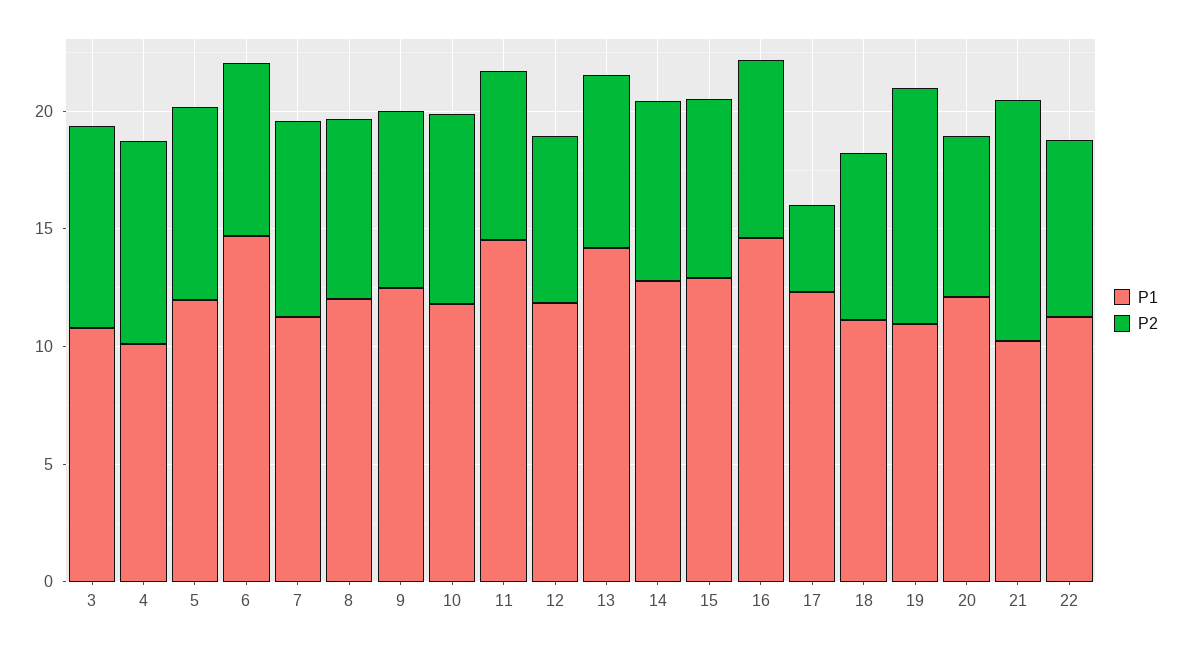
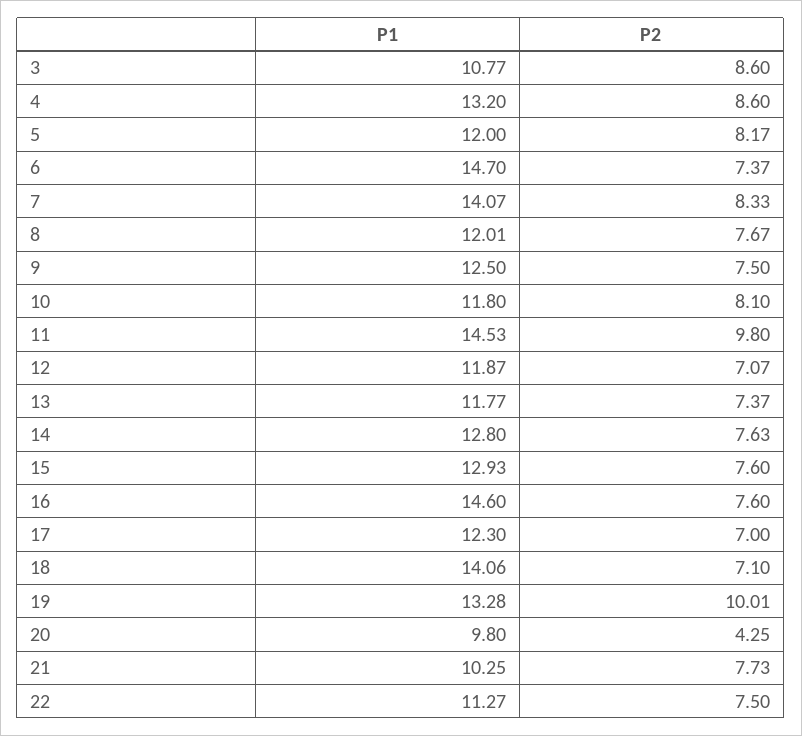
  {
    "P1": {
      "3": 10.77,
-     "4": 10,
+     "4": 13.2,
      "5": 12,
      "6": 14.7,
-     "7": 11,
+     "7": 14.07,
      "8": 12.01,
      "9": 12.5,
      "10": 11.8,
      "11": 14.53,
      "12": 11.87,
-     "13": 14,
+     "13": 11.77,
      "14": 12.8,
      "15": 12.93,
      "16": 14.6,
      "17": 12.3,
-     "18": 11,
+     "18": 14.06,
-     "19": 11,
+     "19": 13.28,
-     "20": 12,
+     "20": 9.8,
      "21": 10.25,
      "22": 11.27
    },
    "P2": {
      "3": 8.6,
      "4": 8.6,
      "5": 8.17,
      "6": 7.37,
      "7": 8.33,
      "8": 7.67,
      "9": 7.5,
      "10": 8.1,
-     "11": 7,
+     "11": 9.8,
      "12": 7.07,
      "13": 7.37,
      "14": 7.63,
      "15": 7.6,
      "16": 7.6,
-     "17": 4,
+     "17": 7,
      "18": 7.1,
      "19": 10.01,
-     "20": 7,
+     "20": 4.25,
-     "21": 10,
+     "21": 7.73,
      "22": 7.5
    }
  }

